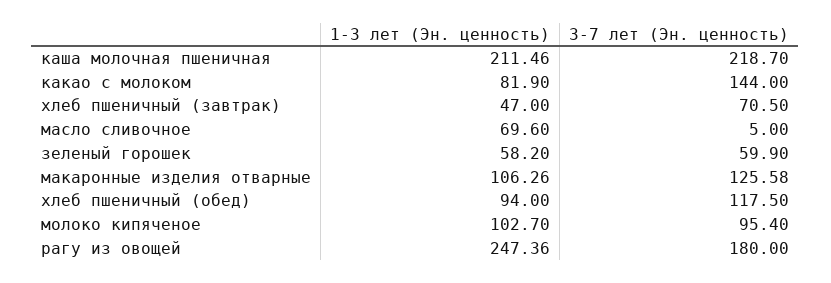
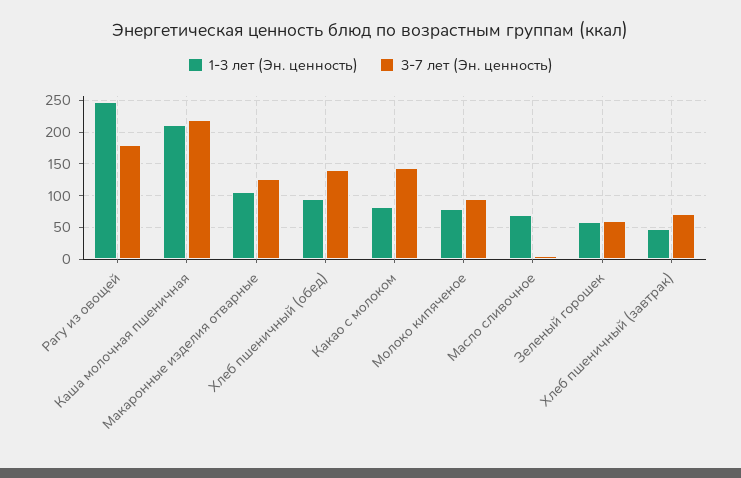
  {
    "1-3 лет (Эн. ценность)": {
      "каша молочная пшеничная": 211.46,
      "какао с молоком": 81.9,
      "хлеб пшеничный (завтрак)": 47,
      "масло сливочное": 69.6,
      "зеленый горошек": 58.2,
      "макаронные изделия отварные": 106.26,
      "хлеб пшеничный (обед)": 94,
-     "молоко кипяченое": 102.7,
+     "молоко кипяченое": 80,
      "рагу из овощей": 247.36
    },
    "3-7 лет (Эн. ценность)": {
      "каша молочная пшеничная": 218.7,
      "какао с молоком": 144,
      "хлеб пшеничный (завтрак)": 70.5,
      "масло сливочное": 5,
      "зеленый горошек": 59.9,
      "макаронные изделия отварные": 125.58,
-     "хлеб пшеничный (обед)": 117.5,
+     "хлеб пшеничный (обед)": 140,
      "молоко кипяченое": 95.4,
      "рагу из овощей": 180
    }
  }

